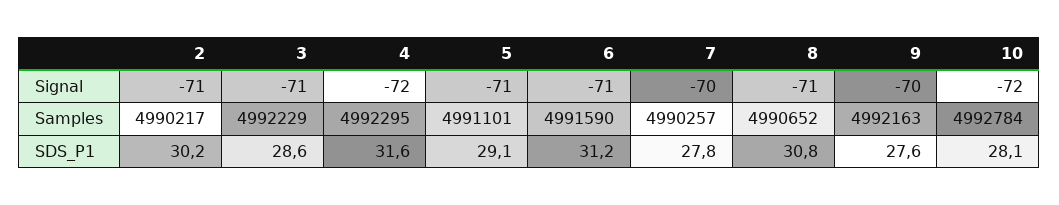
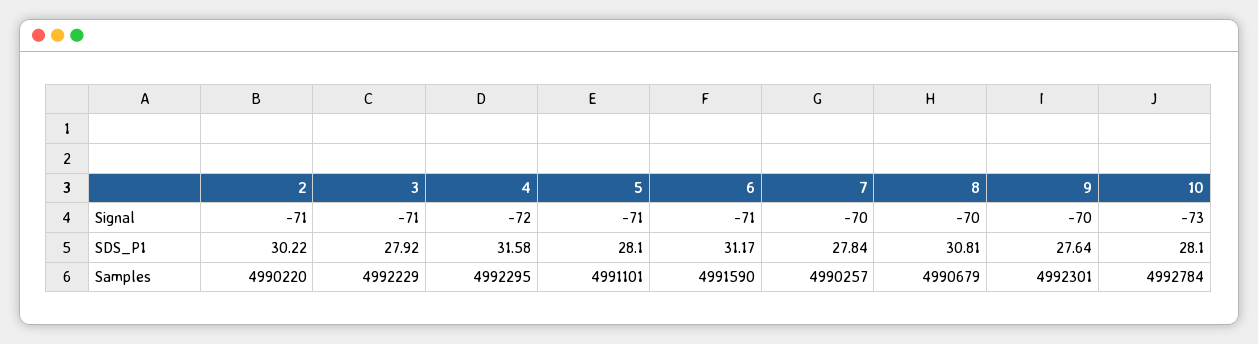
  {
    "2": {
      "Signal": -71,
-     "Samples": 4990217,
+     "Samples": 4990220,
      "SDS_P1": 30.22
    },
    "3": {
      "Signal": -71,
      "Samples": 4992229,
-     "SDS_P1": 28.6
+     "SDS_P1": 27.92
    },
    "4": {
      "Signal": -72,
      "Samples": 4992295,
      "SDS_P1": 31.58
    },
    "5": {
      "Signal": -71,
      "Samples": 4991101,
-     "SDS_P1": 29.1
+     "SDS_P1": 28.1
    },
    "6": {
      "Signal": -71,
      "Samples": 4991590,
      "SDS_P1": 31.17
    },
    "7": {
      "Signal": -70,
      "Samples": 4990257,
      "SDS_P1": 27.84
    },
    "8": {
-     "Signal": -71,
+     "Signal": -70,
-     "Samples": 4990652,
+     "Samples": 4990679,
      "SDS_P1": 30.81
    },
    "9": {
      "Signal": -70,
-     "Samples": 4992163,
+     "Samples": 4992301,
      "SDS_P1": 27.64
    },
    "10": {
-     "Signal": -72,
+     "Signal": -73,
      "Samples": 4992784,
      "SDS_P1": 28.1
    }
  }

